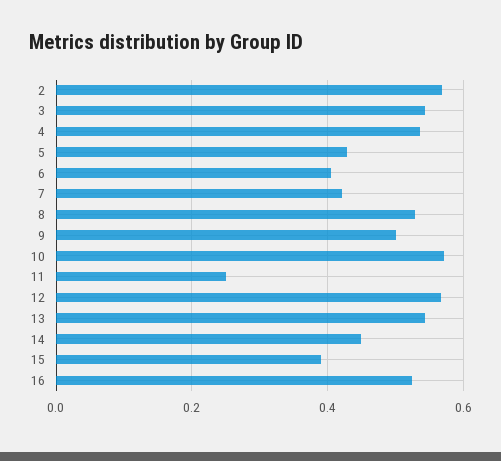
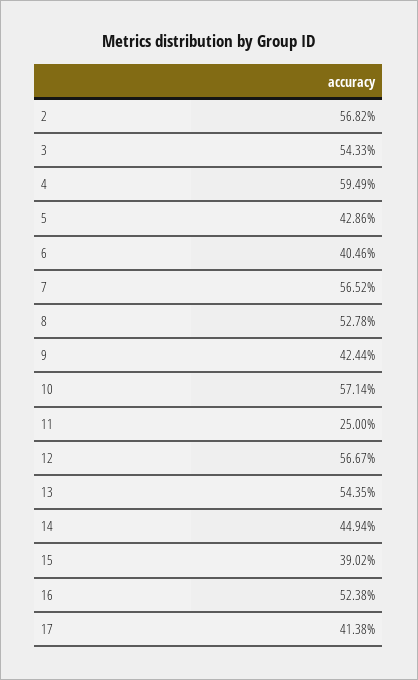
  {
    "2": 0.5682,
    "3": 0.5433,
-   "4": 0.54,
+   "4": 0.5949,
    "5": 0.4286,
    "6": 0.4046,
-   "7": 0.42,
+   "7": 0.5652,
    "8": 0.5278,
-   "9": 0.5,
+   "9": 0.4244,
    "10": 0.5714,
    "11": 0.25,
    "12": 0.5667,
    "13": 0.5435,
    "14": 0.4494,
    "15": 0.3902,
-   "16": 0.5238
+   "16": 0.5238,
+   "17": 0.4138
  }

